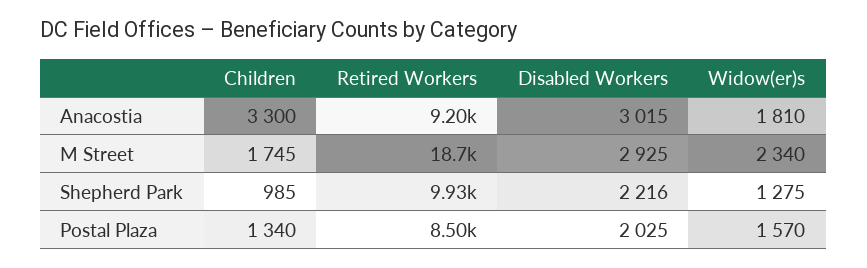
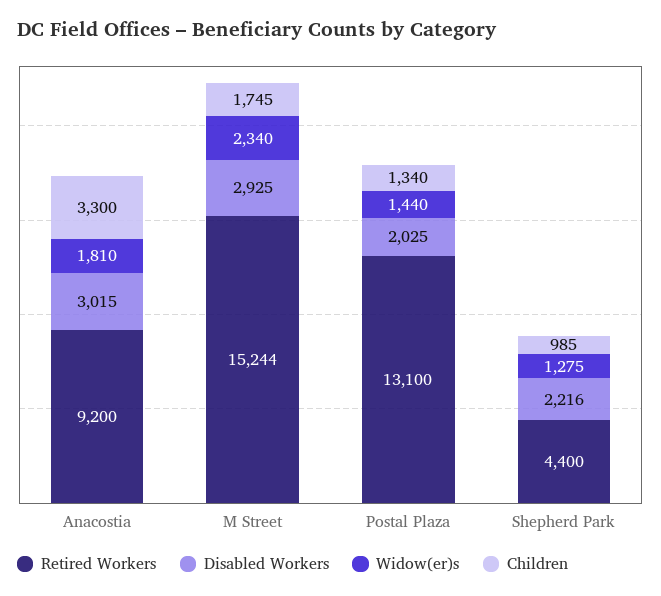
  {
    "Children": {
      "Anacostia": 3300,
      "M Street": 1745,
      "Shepherd Park": 985,
      "Postal Plaza": 1340
    },
    "Retired Workers": {
      "Anacostia": 9200,
-     "M Street": 18700,
+     "M Street": 15244,
-     "Shepherd Park": 9930,
+     "Shepherd Park": 4400,
-     "Postal Plaza": 8500
+     "Postal Plaza": 13100
    },
    "Disabled Workers": {
      "Anacostia": 3015,
      "M Street": 2925,
      "Shepherd Park": 2216,
      "Postal Plaza": 2025
    },
    "Widow(er)s": {
      "Anacostia": 1810,
      "M Street": 2340,
      "Shepherd Park": 1275,
-     "Postal Plaza": 1570
+     "Postal Plaza": 1440
    }
  }

